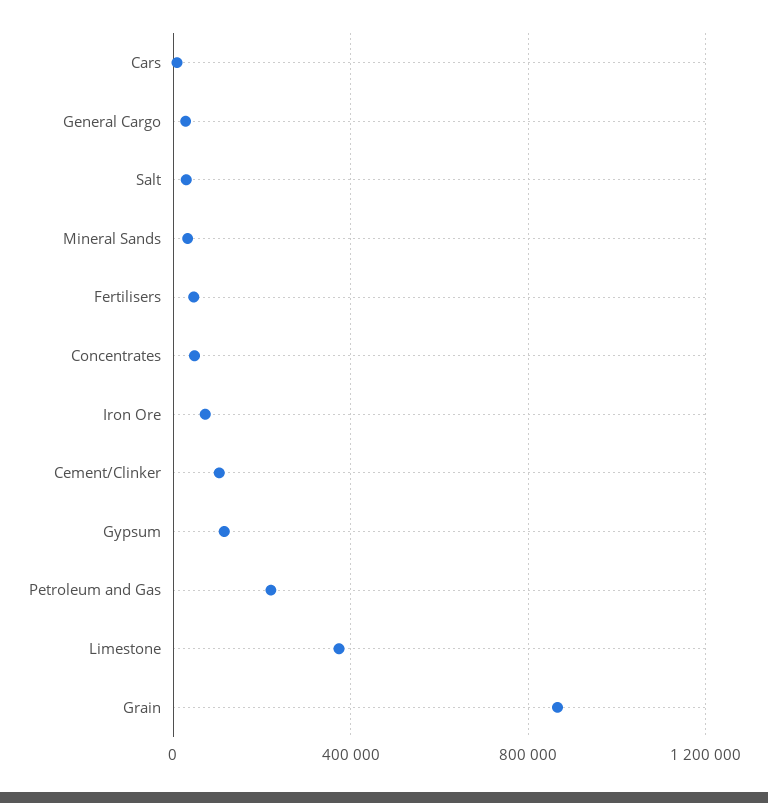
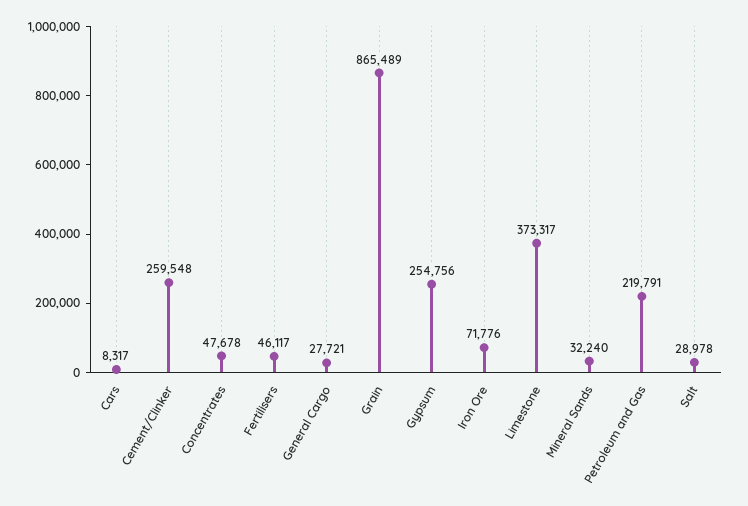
  {
    "Cars": 8317,
    "General Cargo": 27721,
    "Salt": 28978,
    "Mineral Sands": 32240,
    "Fertilisers": 46117,
    "Concentrates": 47678,
    "Iron Ore": 71776,
-   "Cement/Clinker": 100000,
+   "Cement/Clinker": 259548,
-   "Gypsum": 100000,
+   "Gypsum": 254756,
    "Petroleum and Gas": 219791,
    "Limestone": 373317,
    "Grain": 865489
  }

